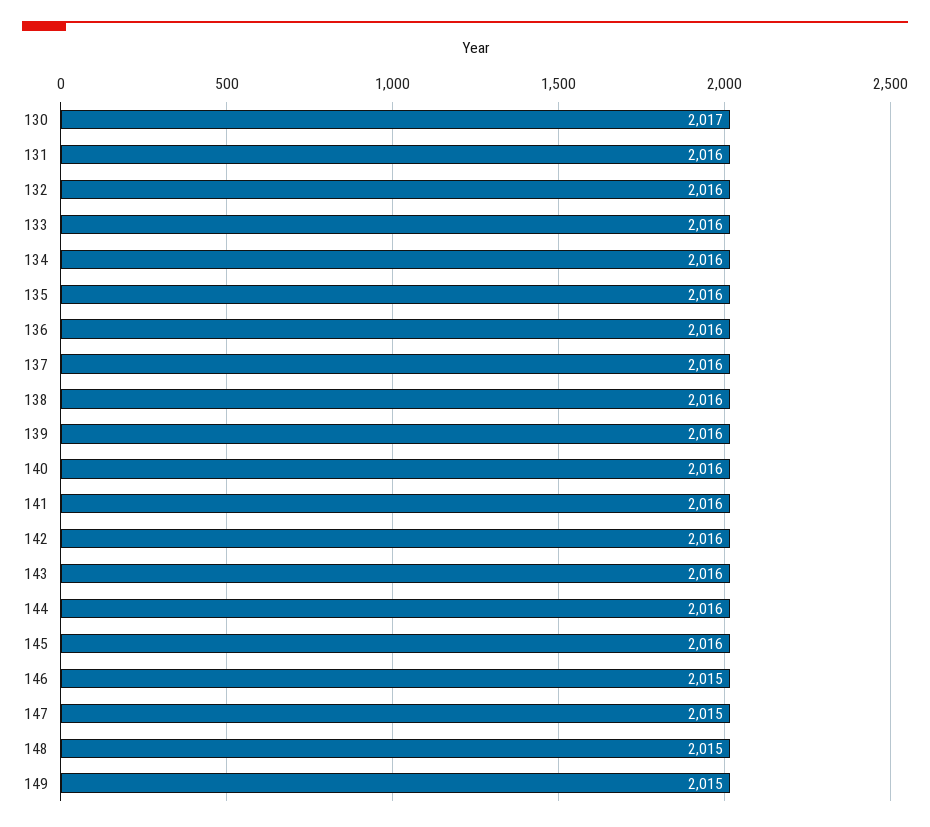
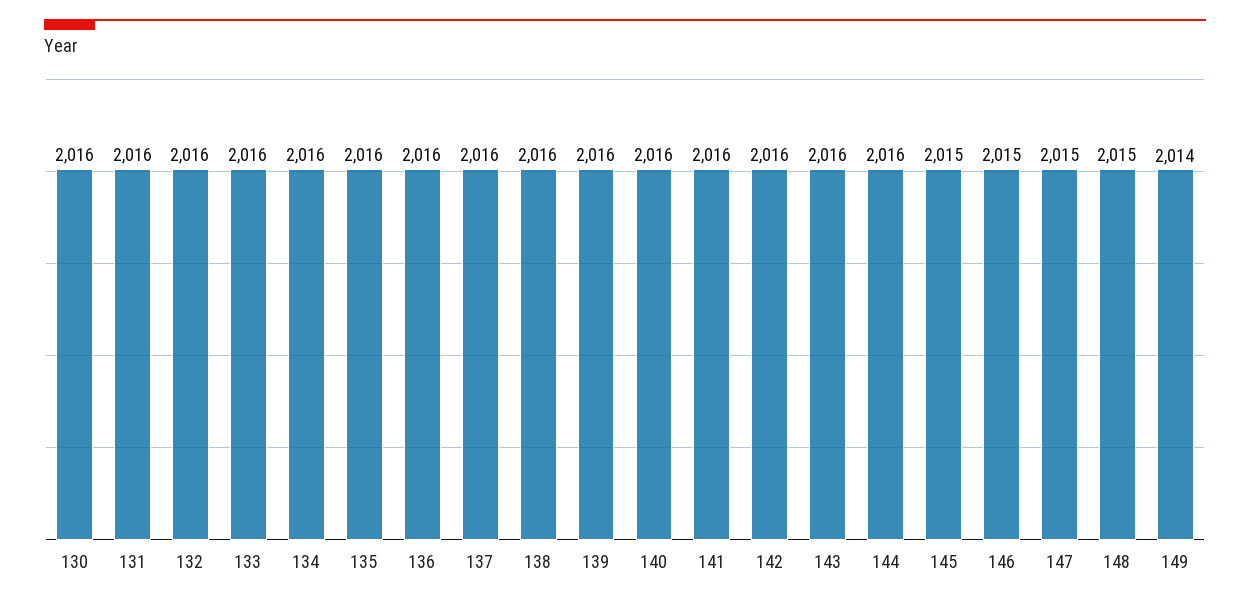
  {
-   "130": 2017,
+   "130": 2016,
    "131": 2016,
    "132": 2016,
    "133": 2016,
    "134": 2016,
    "135": 2016,
    "136": 2016,
    "137": 2016,
    "138": 2016,
    "139": 2016,
    "140": 2016,
    "141": 2016,
    "142": 2016,
    "143": 2016,
    "144": 2016,
-   "145": 2016,
+   "145": 2015,
    "146": 2015,
    "147": 2015,
    "148": 2015,
-   "149": 2015
+   "149": 2014
  }

